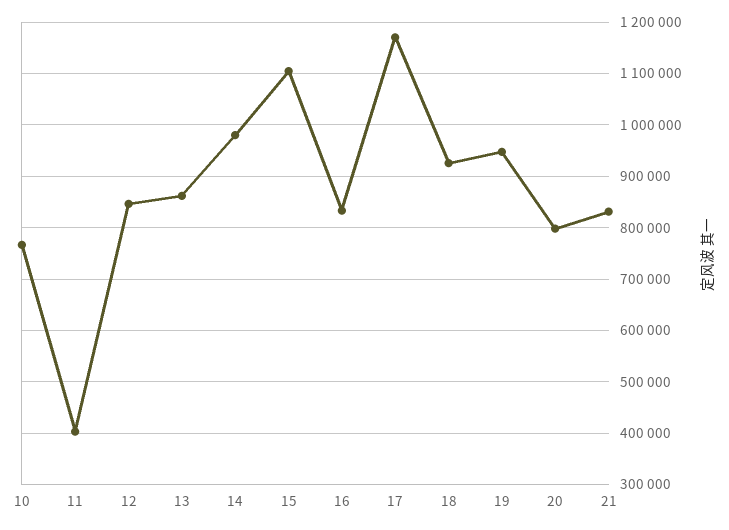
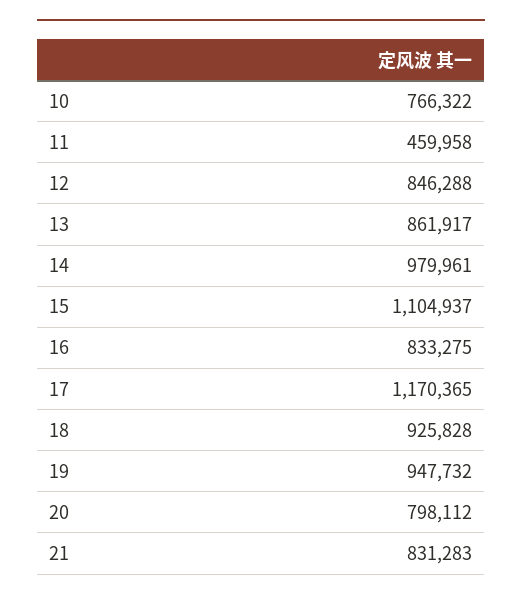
  {
    "10": 766322,
-   "11": 400000,
+   "11": 459958,
    "12": 846288,
    "13": 861917,
    "14": 979961,
    "15": 1104937,
    "16": 833275,
    "17": 1170365,
    "18": 925828,
    "19": 947732,
    "20": 798112,
    "21": 831283
  }

